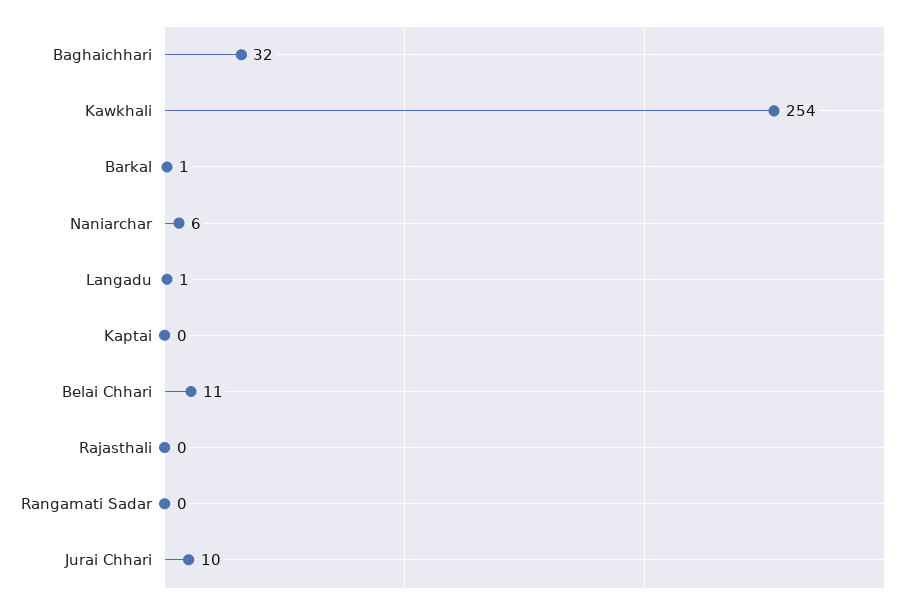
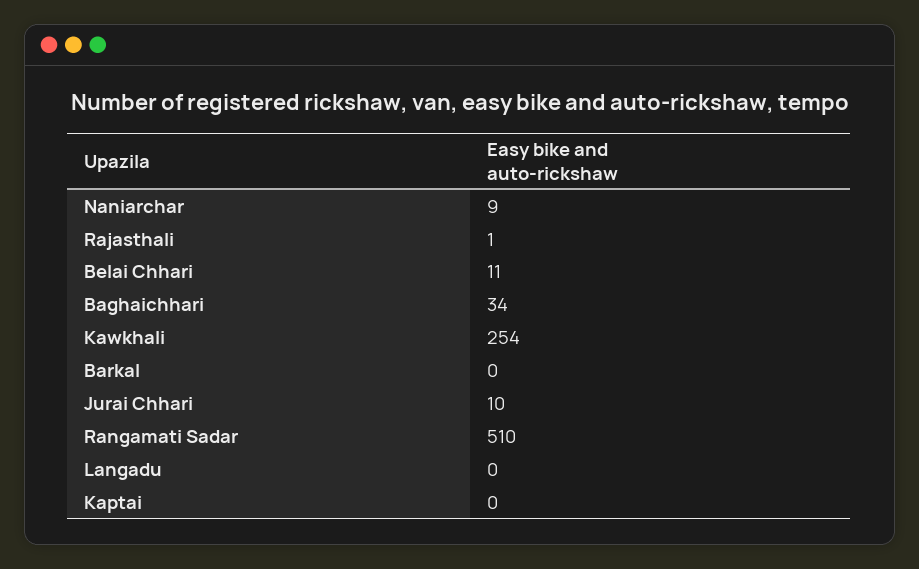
  {
-   "Baghaichhari": 32,
+   "Baghaichhari": 34,
    "Kawkhali": 254,
-   "Barkal": 1,
+   "Barkal": 0,
-   "Naniarchar": 6,
+   "Naniarchar": 9,
-   "Langadu": 1,
+   "Langadu": 0,
    "Kaptai": 0,
    "Belai Chhari": 11,
-   "Rajasthali": 0,
+   "Rajasthali": 1,
-   "Rangamati Sadar": 0,
+   "Rangamati Sadar": 510,
    "Jurai Chhari": 10
  }

